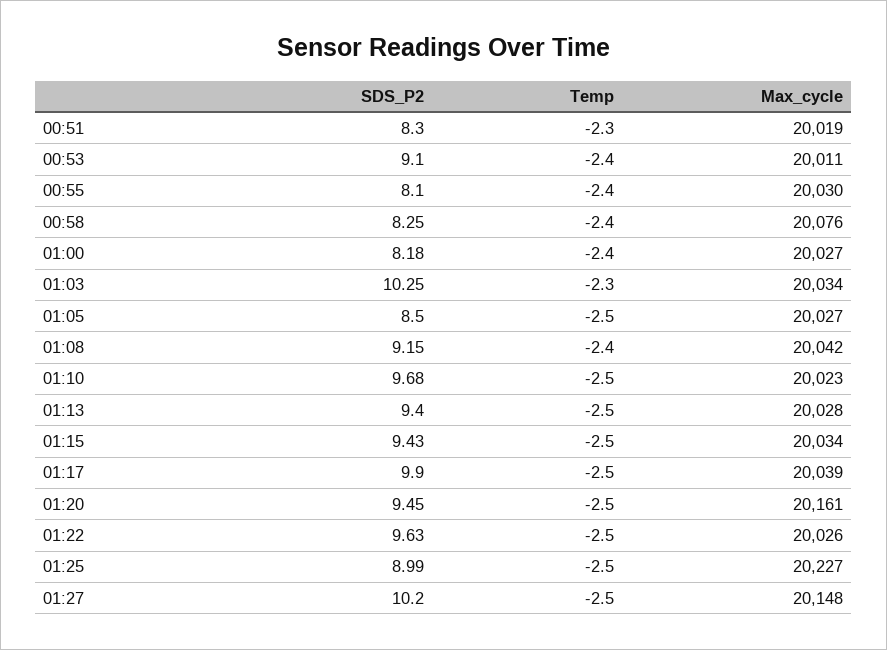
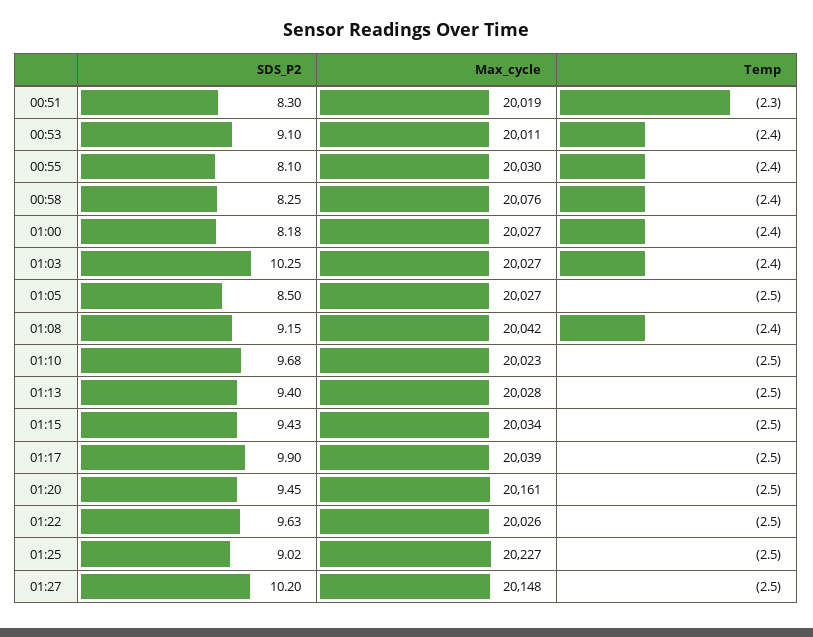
  {
    "SDS_P2": {
      "00:51": 8.3,
      "00:53": 9.1,
      "00:55": 8.1,
      "00:58": 8.25,
      "01:00": 8.18,
      "01:03": 10.25,
      "01:05": 8.5,
      "01:08": 9.15,
      "01:10": 9.68,
      "01:13": 9.4,
      "01:15": 9.43,
      "01:17": 9.9,
      "01:20": 9.45,
      "01:22": 9.63,
-     "01:25": 8.99,
+     "01:25": 9.02,
      "01:27": 10.2
    },
    "Temp": {
      "00:51": -2.3,
      "00:53": -2.4,
      "00:55": -2.4,
      "00:58": -2.4,
      "01:00": -2.4,
-     "01:03": -2.3,
+     "01:03": -2.4,
      "01:05": -2.5,
      "01:08": -2.4,
      "01:10": -2.5,
      "01:13": -2.5,
      "01:15": -2.5,
      "01:17": -2.5,
      "01:20": -2.5,
      "01:22": -2.5,
      "01:25": -2.5,
      "01:27": -2.5
    },
    "Max_cycle": {
      "00:51": 20019,
      "00:53": 20011,
      "00:55": 20030,
      "00:58": 20076,
      "01:00": 20027,
-     "01:03": 20034,
+     "01:03": 20027,
      "01:05": 20027,
      "01:08": 20042,
      "01:10": 20023,
      "01:13": 20028,
      "01:15": 20034,
      "01:17": 20039,
      "01:20": 20161,
      "01:22": 20026,
      "01:25": 20227,
      "01:27": 20148
    }
  }

